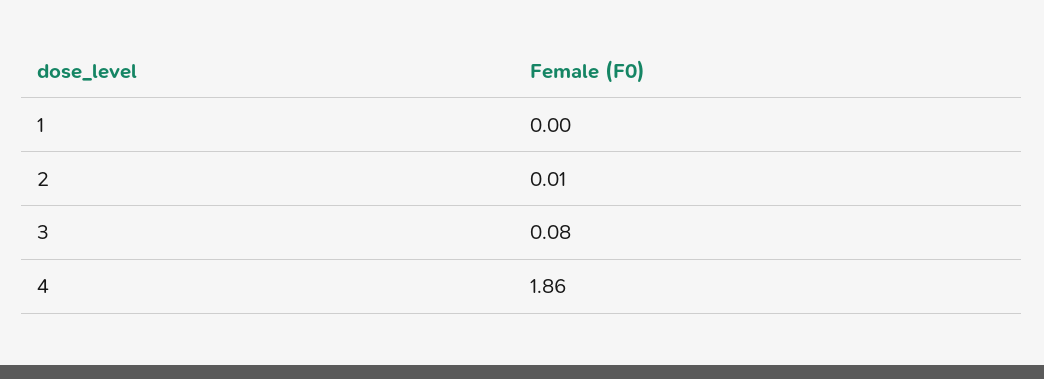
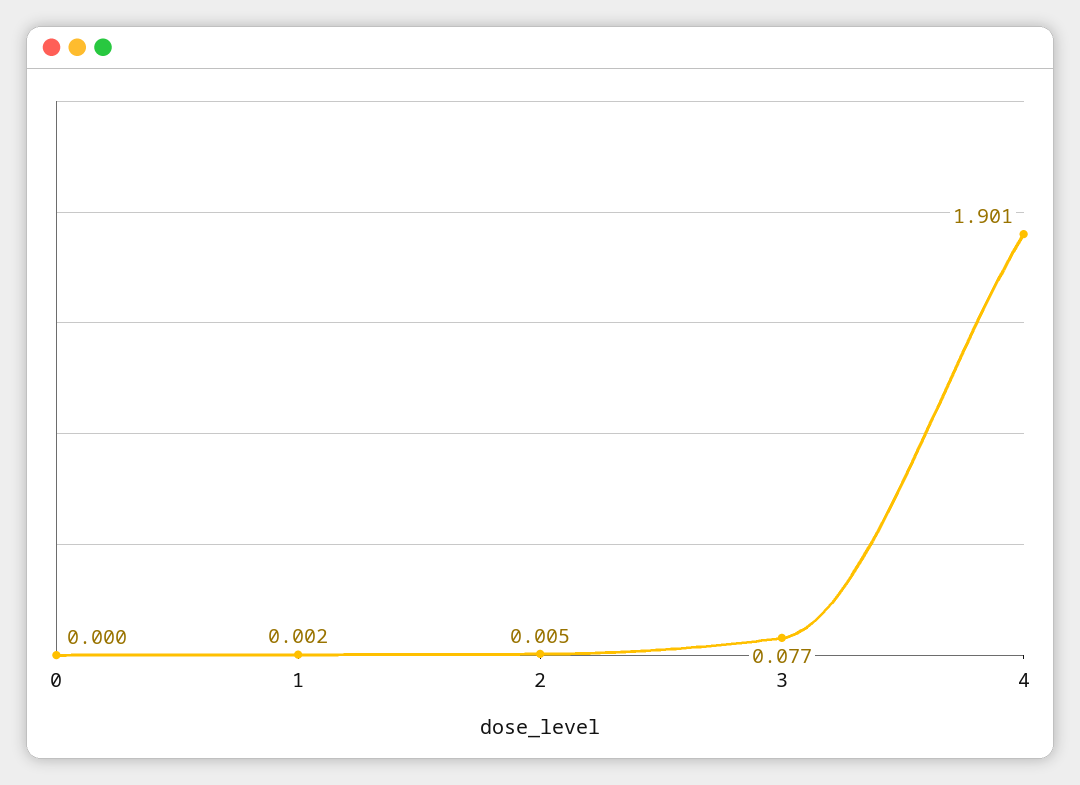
  {
    "1": 0.002,
    "2": 0.005,
    "3": 0.077,
-   "4": 1.86
+   "4": 1.901,
+   "0": 0
  }

